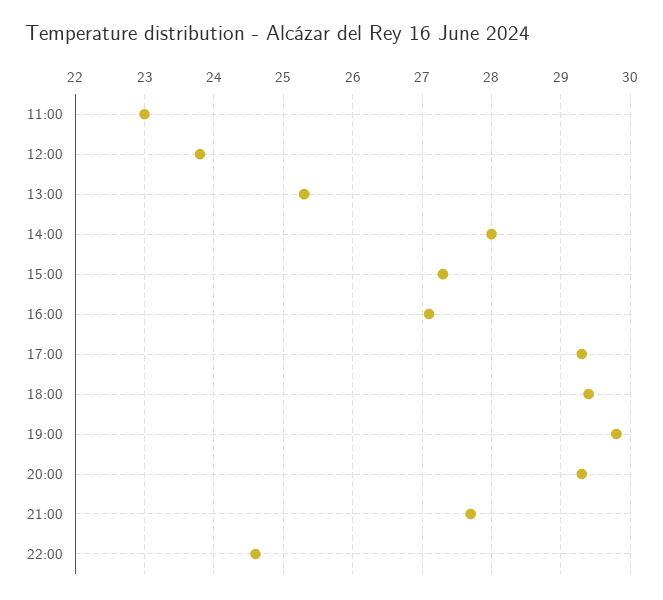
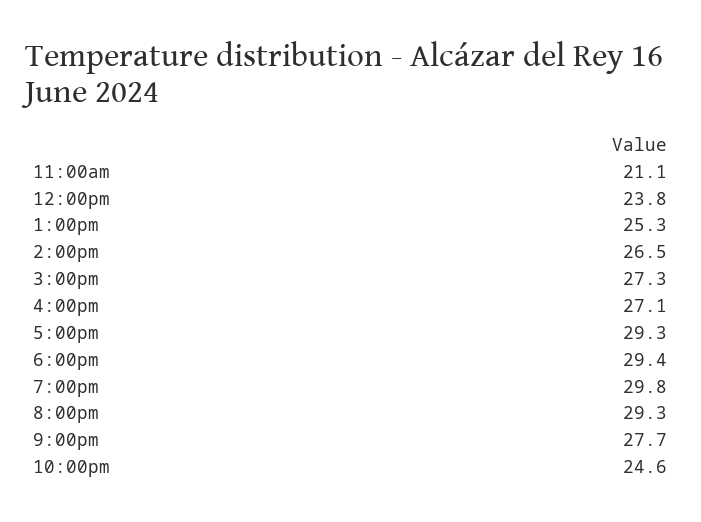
  {
-   "11:00": 23,
+   "11:00": 21.1,
    "12:00": 23.8,
    "13:00": 25.3,
-   "14:00": 28,
+   "14:00": 26.5,
    "15:00": 27.3,
    "16:00": 27.1,
    "17:00": 29.3,
    "18:00": 29.4,
    "19:00": 29.8,
    "20:00": 29.3,
    "21:00": 27.7,
    "22:00": 24.6
  }

